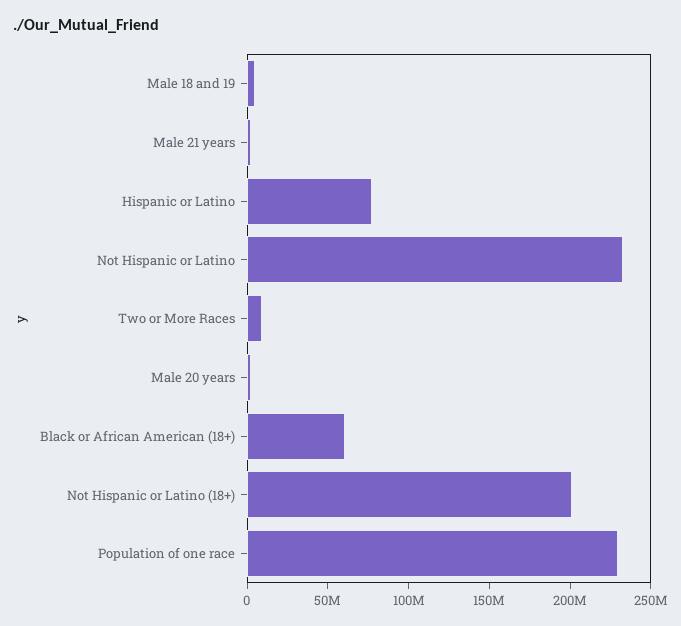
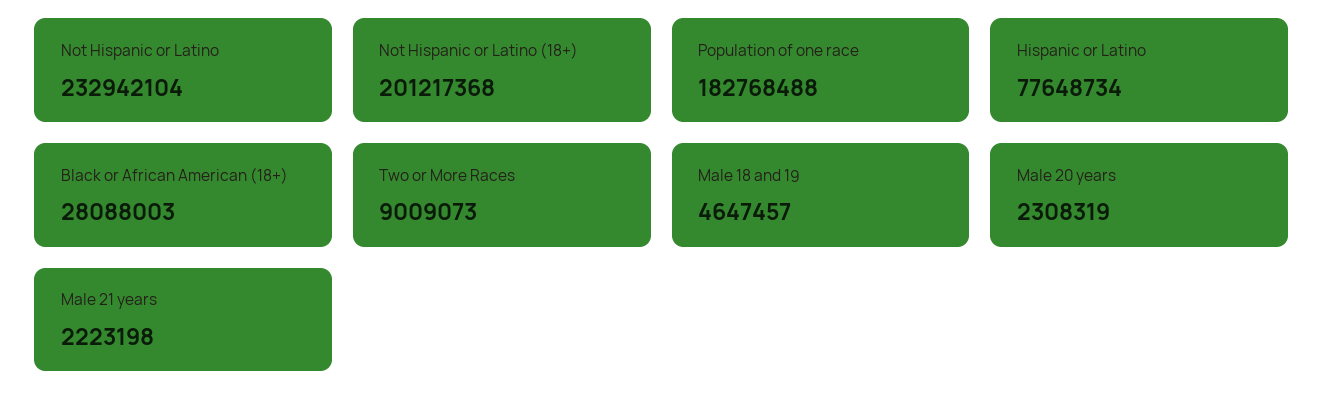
  {
    "Male 18 and 19": 4647457,
    "Male 21 years": 2223198,
    "Hispanic or Latino": 77648734,
    "Not Hispanic or Latino": 232942104,
    "Two or More Races": 9009073,
    "Male 20 years": 2308319,
-   "Black or African American (18+)": 60000000,
+   "Black or African American (18+)": 28088003,
    "Not Hispanic or Latino (18+)": 201217368,
-   "Population of one race": 230000000
+   "Population of one race": 182768488
  }

